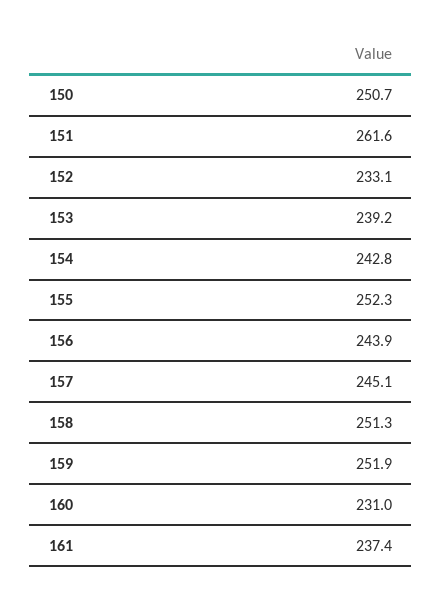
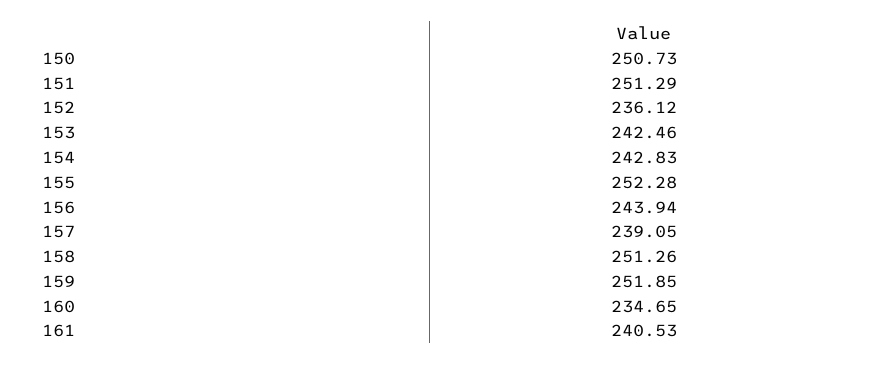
  {
    "150": 250.73,
-   "151": 261.6,
+   "151": 251.29,
-   "152": 233.1,
+   "152": 236.12,
-   "153": 239.2,
+   "153": 242.46,
    "154": 242.83,
    "155": 252.28,
    "156": 243.94,
-   "157": 245.1,
+   "157": 239.05,
    "158": 251.26,
    "159": 251.85,
-   "160": 231,
+   "160": 234.65,
-   "161": 237.4
+   "161": 240.53
  }

